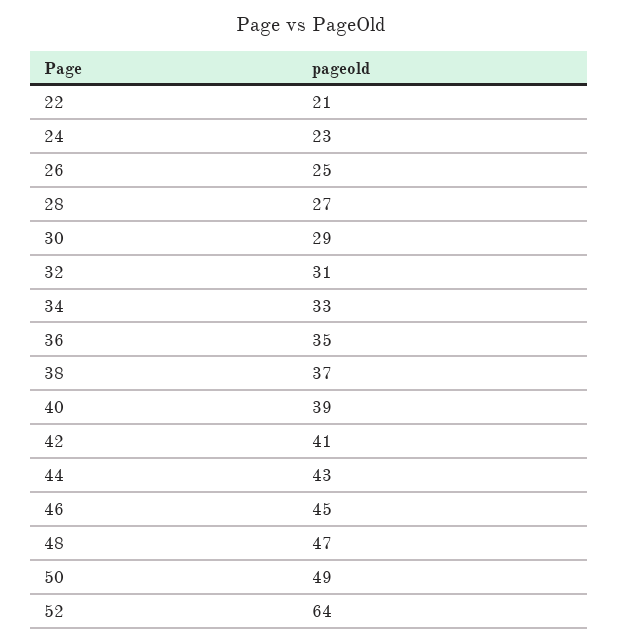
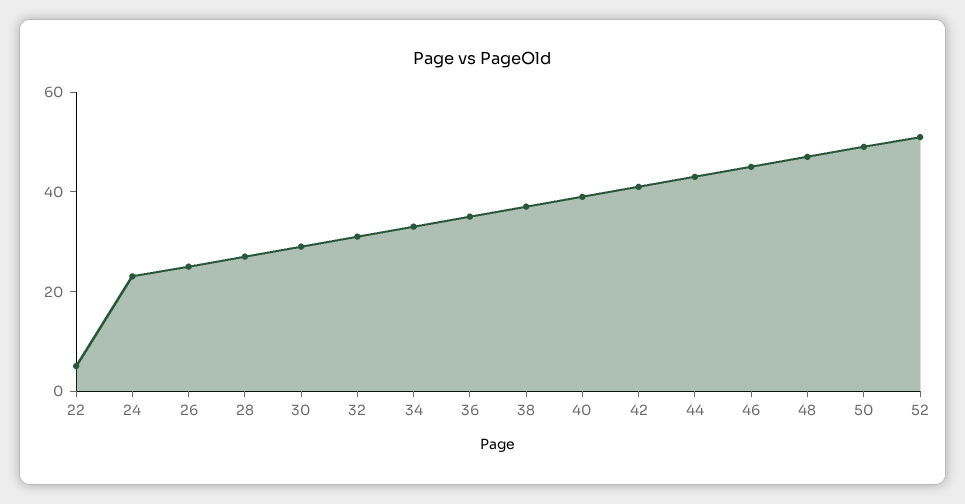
  {
-   "22": 21,
+   "22": 5,
    "24": 23,
    "26": 25,
    "28": 27,
    "30": 29,
    "32": 31,
    "34": 33,
    "36": 35,
    "38": 37,
    "40": 39,
    "42": 41,
    "44": 43,
    "46": 45,
    "48": 47,
    "50": 49,
-   "52": 64
+   "52": 50
  }

